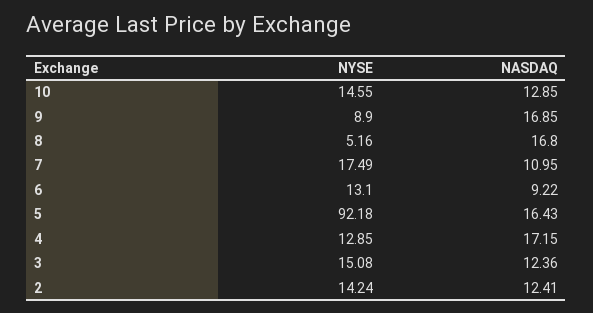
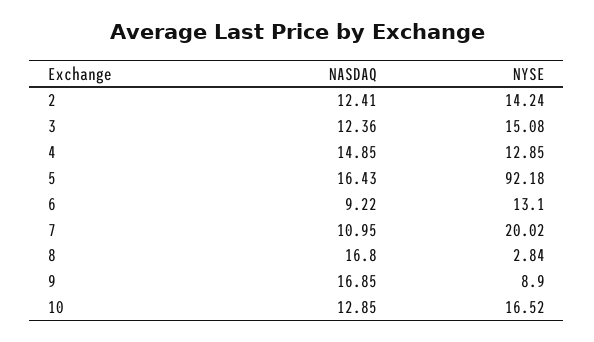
  {
    "NYSE": {
-     "10": 14.55,
+     "10": 16.52,
      "9": 8.9,
-     "8": 5.16,
+     "8": 2.84,
-     "7": 17.49,
+     "7": 20.02,
      "6": 13.1,
      "5": 92.18,
      "4": 12.85,
      "3": 15.08,
      "2": 14.24
    },
    "NASDAQ": {
      "10": 12.85,
      "9": 16.85,
      "8": 16.8,
      "7": 10.95,
      "6": 9.22,
      "5": 16.43,
-     "4": 17.15,
+     "4": 14.85,
      "3": 12.36,
      "2": 12.41
    }
  }

